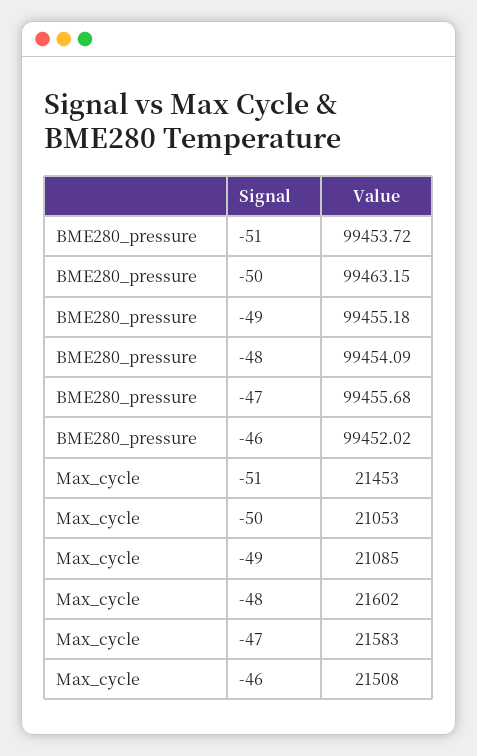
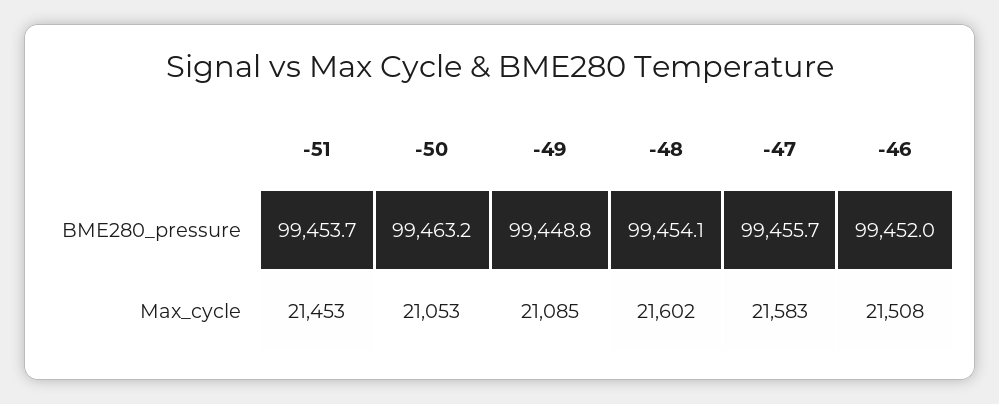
  {
    "BME280_pressure": {
      "-51": 99453.72,
      "-50": 99463.15,
-     "-49": 99455.18,
+     "-49": 99448.8,
      "-48": 99454.09,
      "-47": 99455.68,
      "-46": 99452.02
    },
    "Max_cycle": {
      "-51": 21453,
      "-50": 21053,
      "-49": 21085,
      "-48": 21602,
      "-47": 21583,
      "-46": 21508
    }
  }

